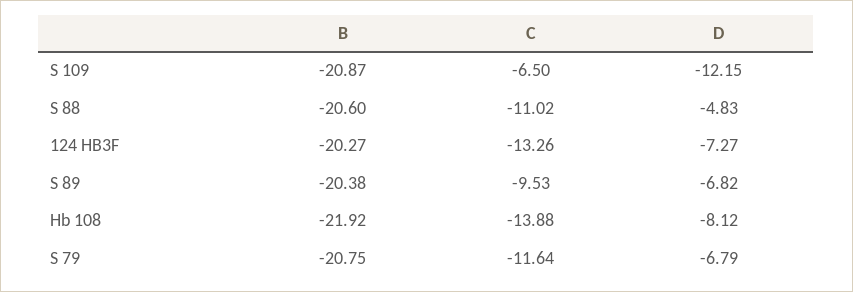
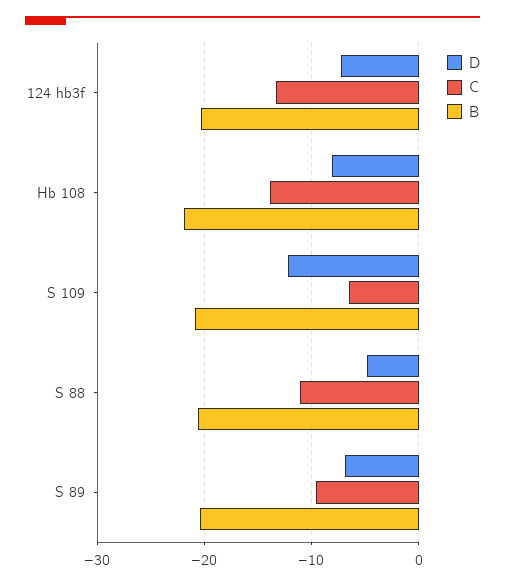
  {
    "B": {
      "S 109": -20.87,
      "S 88": -20.6,
      "124 HB3F": -20.27,
      "S 89": -20.38,
-     "Hb 108": -21.92,
+     "Hb 108": -21.92
-     "S 79": -20.75
    },
    "C": {
      "S 109": -6.5,
      "S 88": -11.02,
      "124 HB3F": -13.26,
      "S 89": -9.53,
-     "Hb 108": -13.88,
+     "Hb 108": -13.88
-     "S 79": -11.64
    },
    "D": {
      "S 109": -12.15,
      "S 88": -4.83,
      "124 HB3F": -7.27,
      "S 89": -6.82,
-     "Hb 108": -8.12,
+     "Hb 108": -8.12
-     "S 79": -6.79
    }
  }

